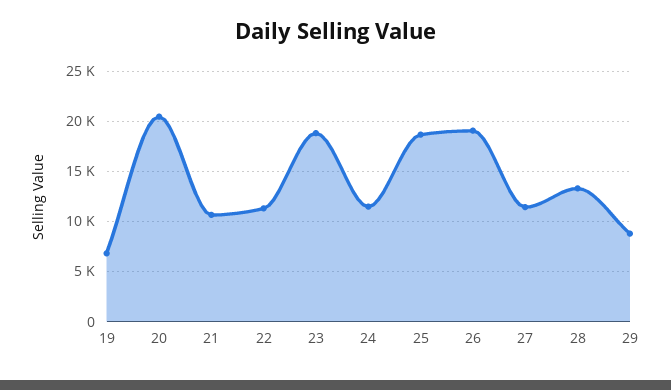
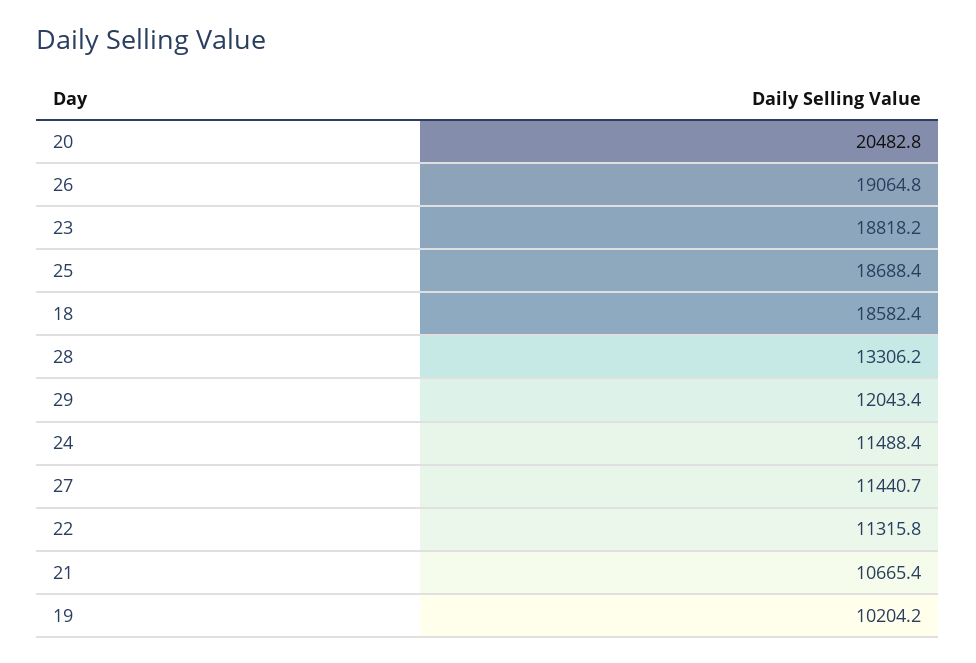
  {
-   "19": 7000,
+   "19": 10204.2,
    "20": 20482.8,
    "21": 10665.4,
    "22": 11315.8,
    "23": 18818.2,
    "24": 11488.4,
    "25": 18688.4,
    "26": 19064.8,
    "27": 11440.7,
    "28": 13306.2,
-   "29": 9000
+   "29": 12043.4,
+   "18": 18582.4
  }

